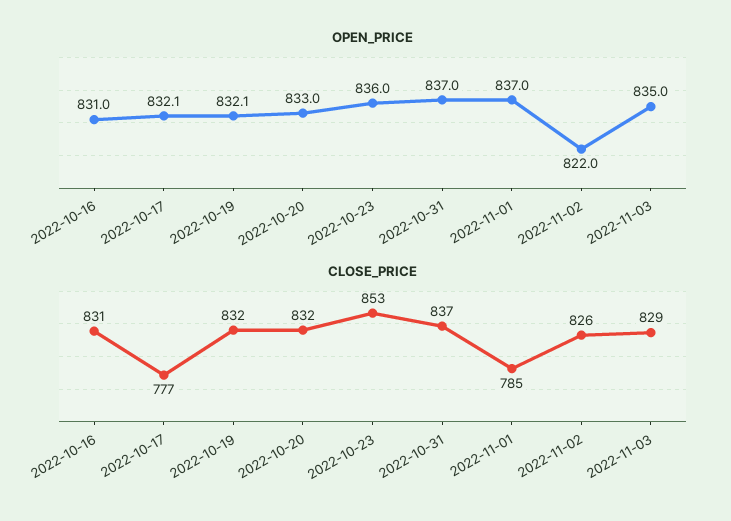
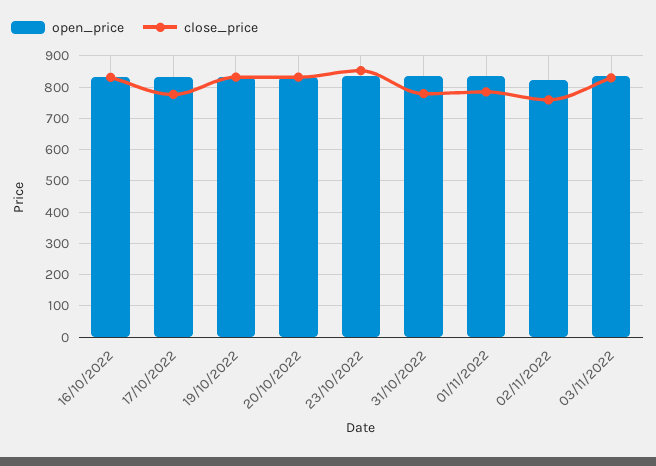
  {
    "OPEN_PRICE": {
      "2022-10-16": 831,
      "2022-10-17": 832.1,
      "2022-10-19": 832.1,
      "2022-10-20": 833,
      "2022-10-23": 836,
      "2022-10-31": 837,
      "2022-11-01": 837,
      "2022-11-02": 822,
      "2022-11-03": 835
    },
    "CLOSE_PRICE": {
      "2022-10-16": 831,
      "2022-10-17": 777,
      "2022-10-19": 832,
      "2022-10-20": 832,
      "2022-10-23": 853,
-     "2022-10-31": 837,
+     "2022-10-31": 780,
      "2022-11-01": 785,
-     "2022-11-02": 826,
+     "2022-11-02": 760,
      "2022-11-03": 829
    }
  }

